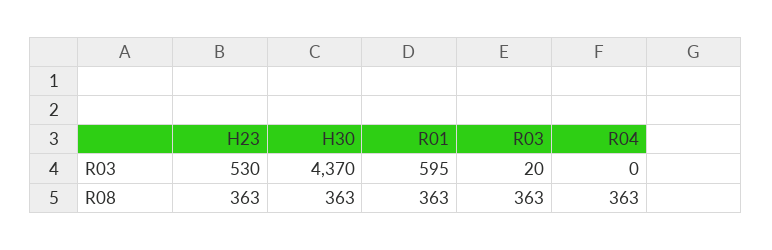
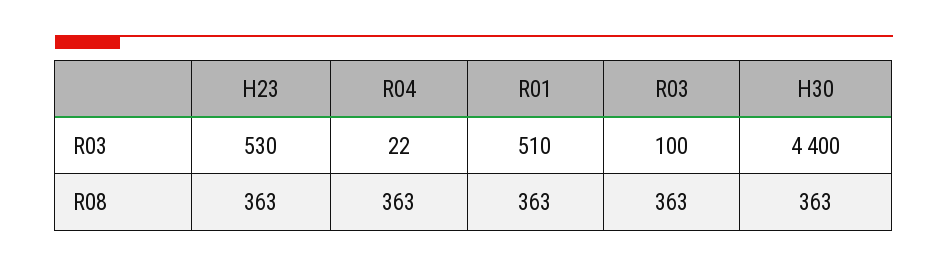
  {
    "H23": {
      "R03": 530,
      "R08": 363
    },
    "H30": {
-     "R03": 4370,
+     "R03": 4400,
      "R08": 363
    },
    "R01": {
-     "R03": 595,
+     "R03": 510,
      "R08": 363
    },
    "R03": {
-     "R03": 20,
+     "R03": 100,
      "R08": 363
    },
    "R04": {
-     "R03": 0,
+     "R03": 22,
      "R08": 363
    }
  }

